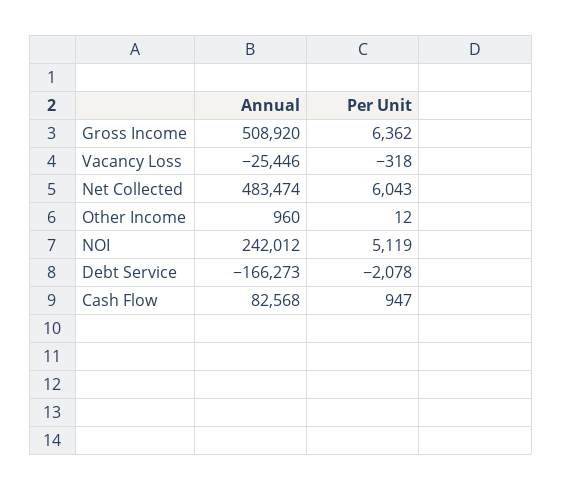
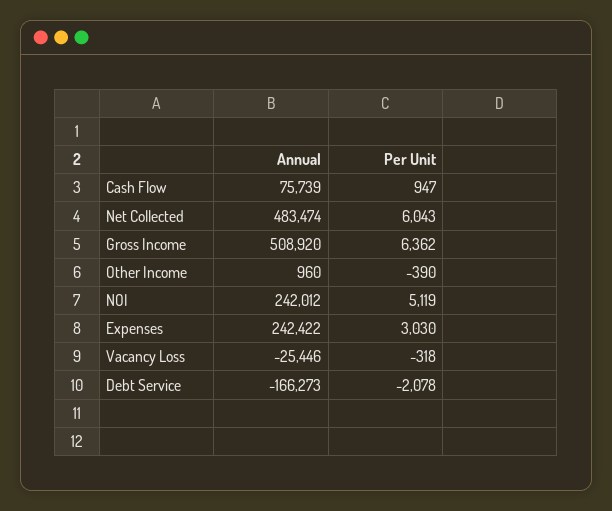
  {
    "Annual": {
      "Gross Income": 508920,
      "Vacancy Loss": -25446,
      "Net Collected": 483474,
      "Other Income": 960,
      "NOI": 242012,
      "Debt Service": -166273,
-     "Cash Flow": 82568
+     "Cash Flow": 75739,
+     "Expenses": 242422
    },
    "Per Unit": {
      "Gross Income": 6362,
      "Vacancy Loss": -318,
      "Net Collected": 6043,
-     "Other Income": 12,
+     "Other Income": -390,
      "NOI": 5119,
      "Debt Service": -2078,
-     "Cash Flow": 947
+     "Cash Flow": 947,
+     "Expenses": 3030
    }
  }

